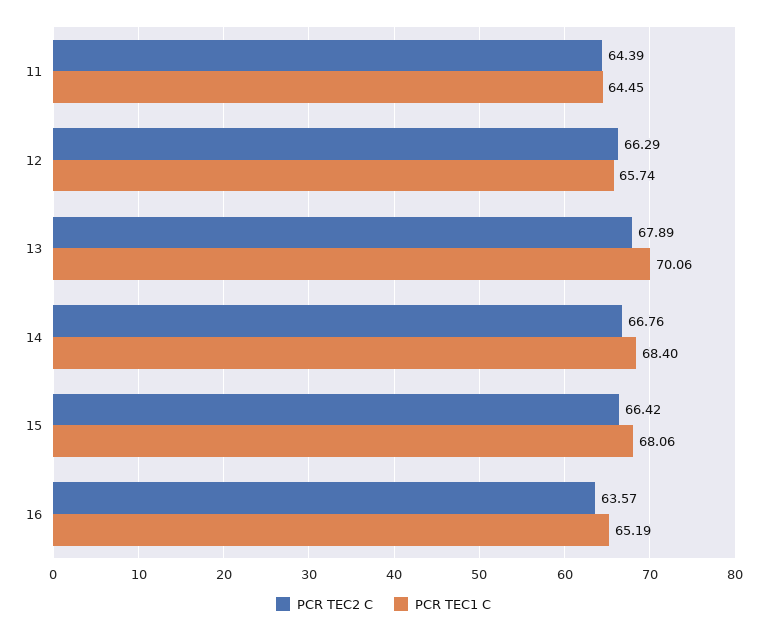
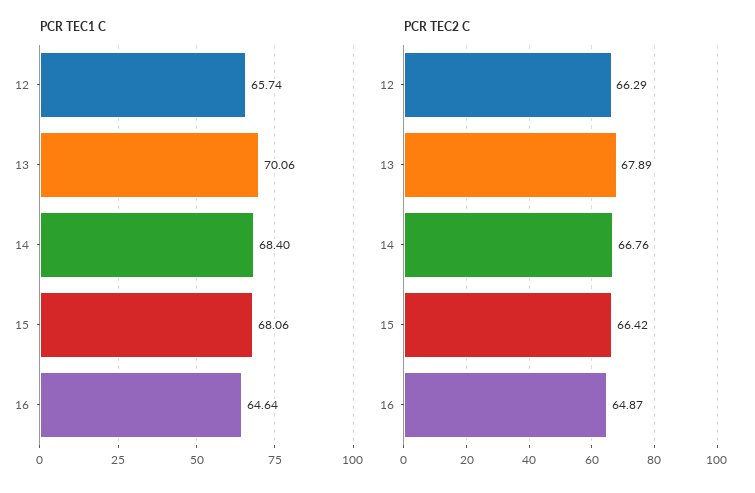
  {
    "PCR TEC2 C": {
-     "11": 64.39,
      "12": 66.29,
      "13": 67.89,
      "14": 66.76,
      "15": 66.42,
-     "16": 63.57
+     "16": 64.87
    },
    "PCR TEC1 C": {
-     "11": 64.45,
      "12": 65.74,
      "13": 70.06,
      "14": 68.4,
      "15": 68.06,
-     "16": 65.19
+     "16": 64.64
    }
  }

